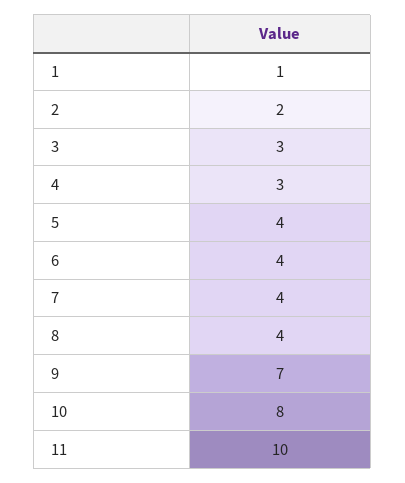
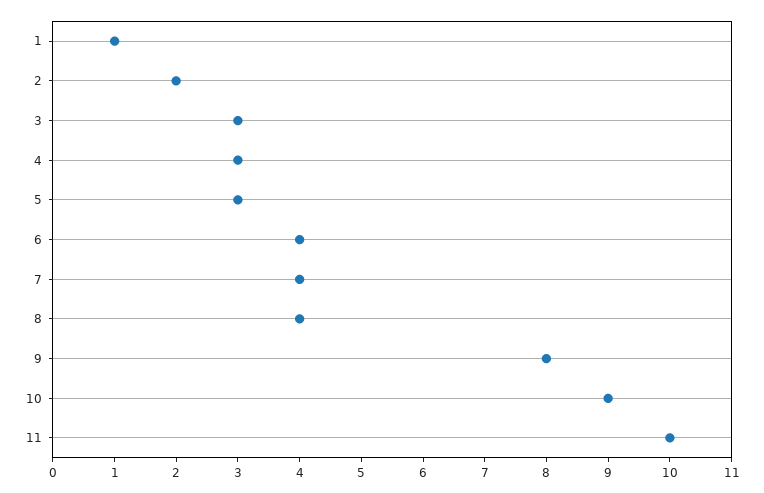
  {
    "1": 1,
    "2": 2,
    "3": 3,
    "4": 3,
-   "5": 4,
+   "5": 3,
    "6": 4,
    "7": 4,
    "8": 4,
-   "9": 7,
+   "9": 8,
-   "10": 8,
+   "10": 9,
    "11": 10
  }

